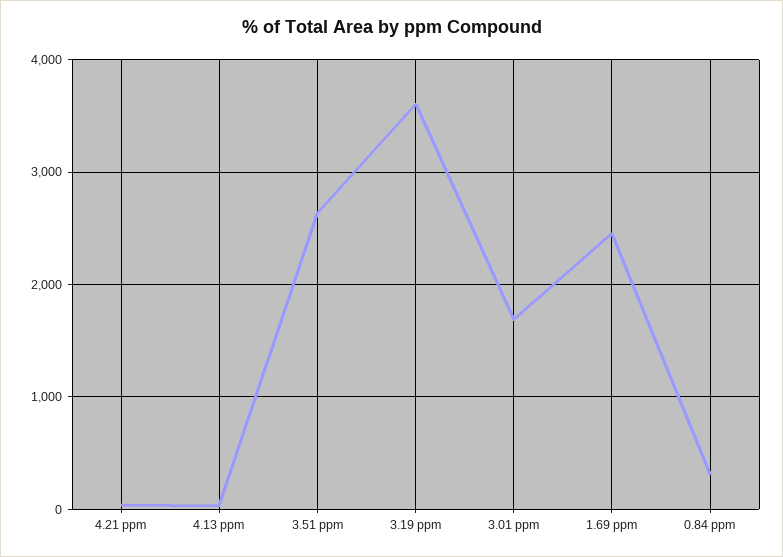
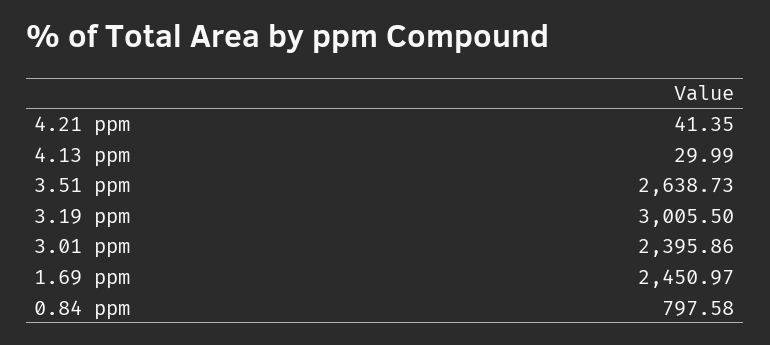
  {
    "4.21 ppm": 41.35,
    "4.13 ppm": 29.99,
    "3.51 ppm": 2638.73,
-   "3.19 ppm": 3600,
+   "3.19 ppm": 3005.5,
-   "3.01 ppm": 1700,
+   "3.01 ppm": 2395.86,
    "1.69 ppm": 2450.97,
-   "0.84 ppm": 300
+   "0.84 ppm": 797.58
  }

